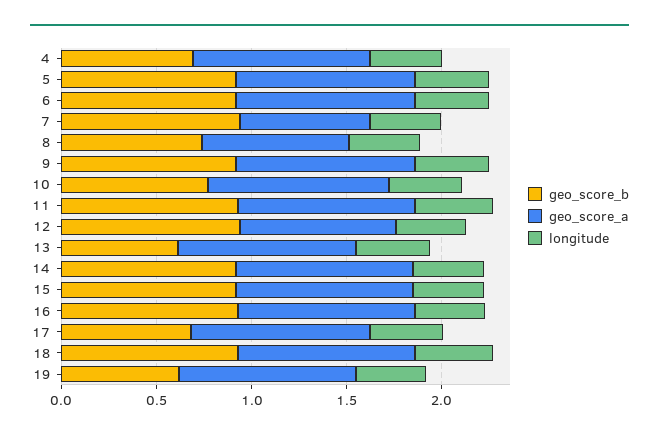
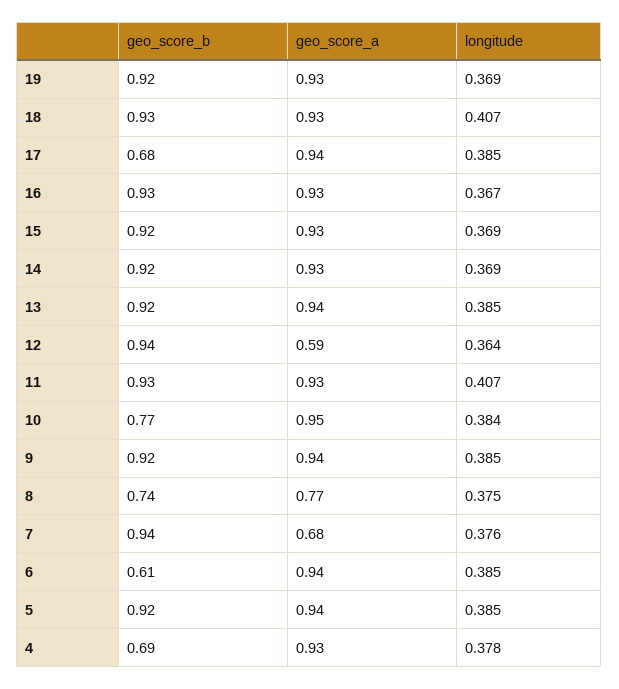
  {
    "geo_score_b": {
      "4": 0.69,
      "5": 0.92,
-     "6": 0.9,
+     "6": 0.61,
      "7": 0.94,
      "8": 0.74,
      "9": 0.92,
      "10": 0.77,
      "11": 0.93,
      "12": 0.94,
-     "13": 0.6,
+     "13": 0.92,
      "14": 0.92,
      "15": 0.92,
      "16": 0.93,
      "17": 0.68,
      "18": 0.93,
-     "19": 0.6
+     "19": 0.92
    },
    "geo_score_a": {
      "4": 0.93,
      "5": 0.94,
      "6": 0.94,
      "7": 0.68,
      "8": 0.77,
      "9": 0.94,
      "10": 0.95,
      "11": 0.93,
-     "12": 0.8,
+     "12": 0.59,
      "13": 0.94,
      "14": 0.93,
      "15": 0.93,
      "16": 0.93,
      "17": 0.94,
      "18": 0.93,
      "19": 0.93
    },
    "longitude": {
      "4": 0.378,
      "5": 0.385,
      "6": 0.385,
      "7": 0.376,
      "8": 0.375,
      "9": 0.385,
      "10": 0.384,
      "11": 0.407,
      "12": 0.364,
      "13": 0.385,
      "14": 0.369,
      "15": 0.369,
      "16": 0.367,
      "17": 0.385,
      "18": 0.407,
      "19": 0.369
    }
  }

